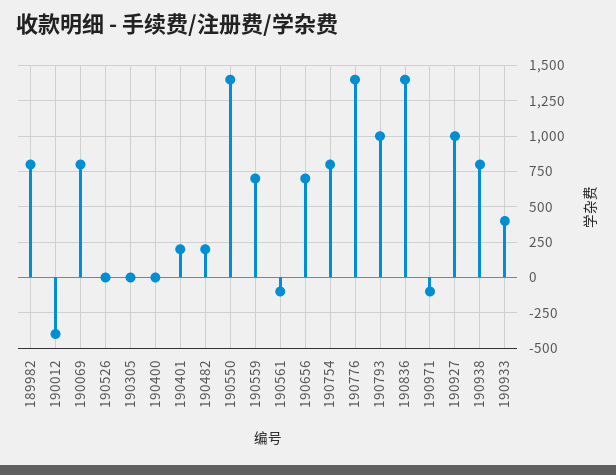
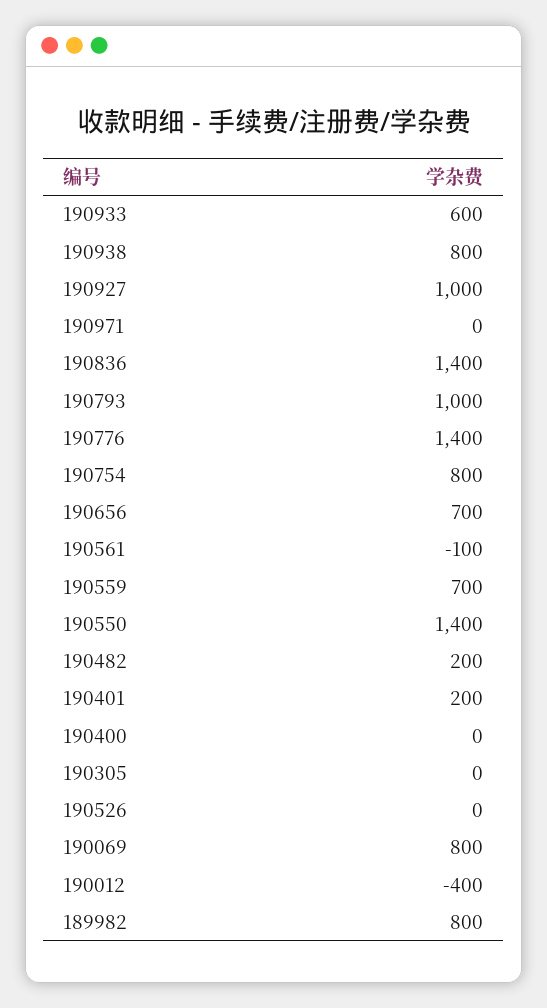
  {
    "189982": 800,
    "190012": -400,
    "190069": 800,
    "190526": 0,
    "190305": 0,
    "190400": 0,
    "190401": 200,
    "190482": 200,
    "190550": 1400,
    "190559": 700,
    "190561": -100,
    "190656": 700,
    "190754": 800,
    "190776": 1400,
    "190793": 1000,
    "190836": 1400,
-   "190971": -100,
+   "190971": 0,
    "190927": 1000,
    "190938": 800,
-   "190933": 400
+   "190933": 600
  }

